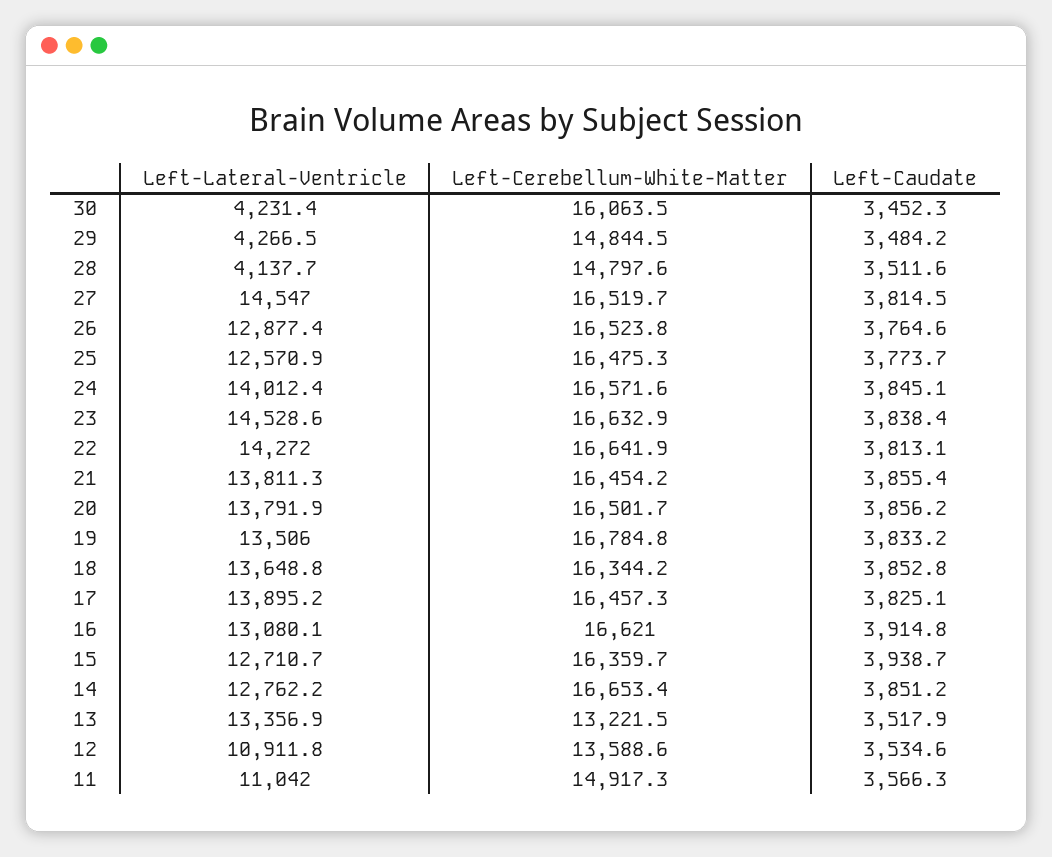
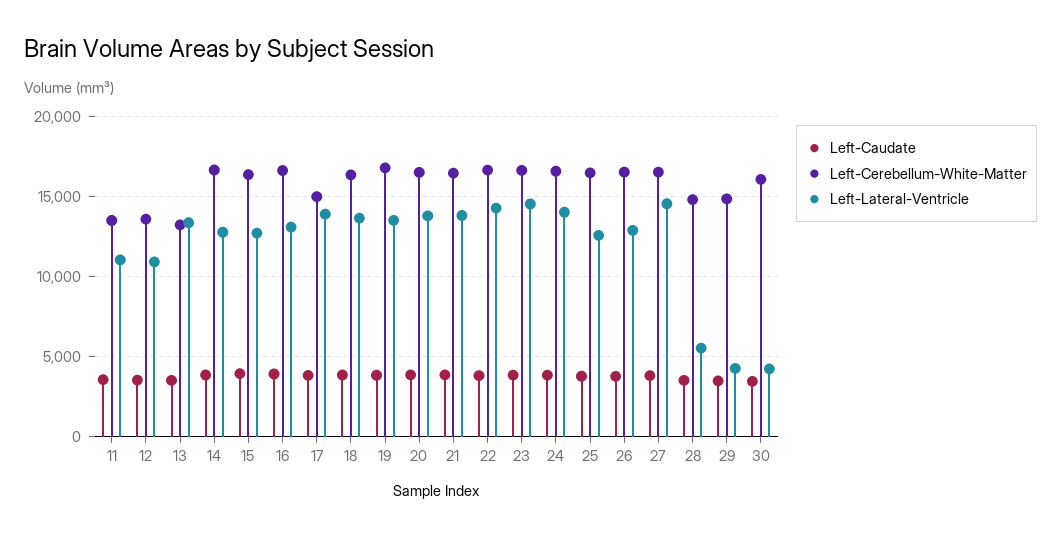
  {
    "Left-Lateral-Ventricle": {
      "30": 4231.4,
      "29": 4266.5,
-     "28": 4137.7,
+     "28": 5500,
      "27": 14547,
      "26": 12877.4,
      "25": 12570.9,
      "24": 14012.4,
      "23": 14528.6,
      "22": 14272,
      "21": 13811.3,
      "20": 13791.9,
      "19": 13506,
      "18": 13648.8,
      "17": 13895.2,
      "16": 13080.1,
      "15": 12710.7,
      "14": 12762.2,
      "13": 13356.9,
      "12": 10911.8,
      "11": 11042
    },
    "Left-Cerebellum-White-Matter": {
      "30": 16063.5,
      "29": 14844.5,
      "28": 14797.6,
      "27": 16519.7,
      "26": 16523.8,
      "25": 16475.3,
      "24": 16571.6,
      "23": 16632.9,
      "22": 16641.9,
      "21": 16454.2,
      "20": 16501.7,
      "19": 16784.8,
      "18": 16344.2,
-     "17": 16457.3,
+     "17": 15000,
      "16": 16621,
      "15": 16359.7,
      "14": 16653.4,
      "13": 13221.5,
      "12": 13588.6,
-     "11": 14917.3
+     "11": 13500
    },
    "Left-Caudate": {
      "30": 3452.3,
      "29": 3484.2,
      "28": 3511.6,
      "27": 3814.5,
      "26": 3764.6,
      "25": 3773.7,
      "24": 3845.1,
      "23": 3838.4,
      "22": 3813.1,
      "21": 3855.4,
      "20": 3856.2,
      "19": 3833.2,
      "18": 3852.8,
      "17": 3825.1,
      "16": 3914.8,
      "15": 3938.7,
      "14": 3851.2,
      "13": 3517.9,
      "12": 3534.6,
      "11": 3566.3
    }
  }

